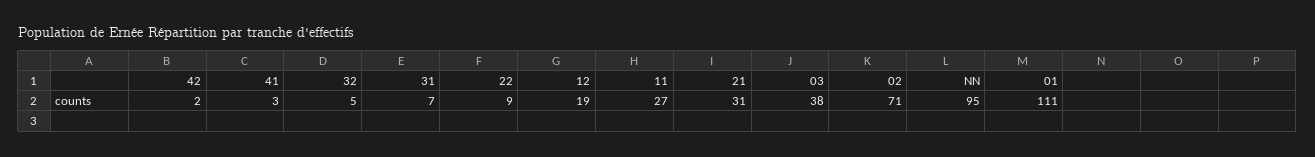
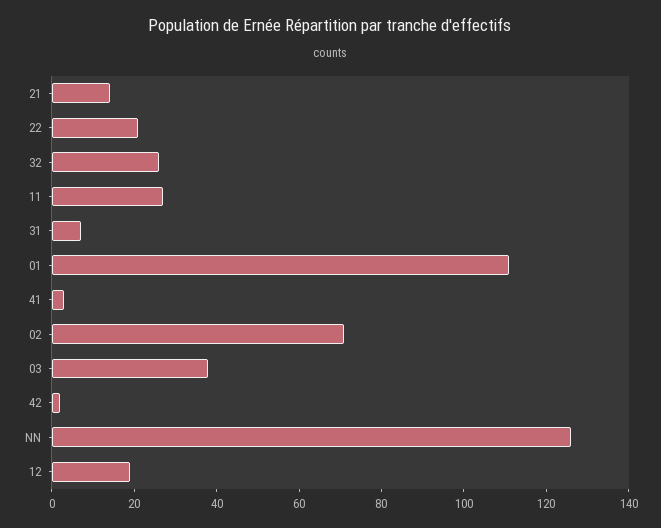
  {
    "42": 2,
    "41": 3,
-   "32": 5,
+   "32": 25,
    "31": 7,
-   "22": 9,
+   "22": 20,
    "12": 19,
    "11": 27,
-   "21": 31,
+   "21": 15,
    "03": 38,
    "02": 71,
-   "NN": 95,
+   "NN": 125,
    "01": 111
  }

